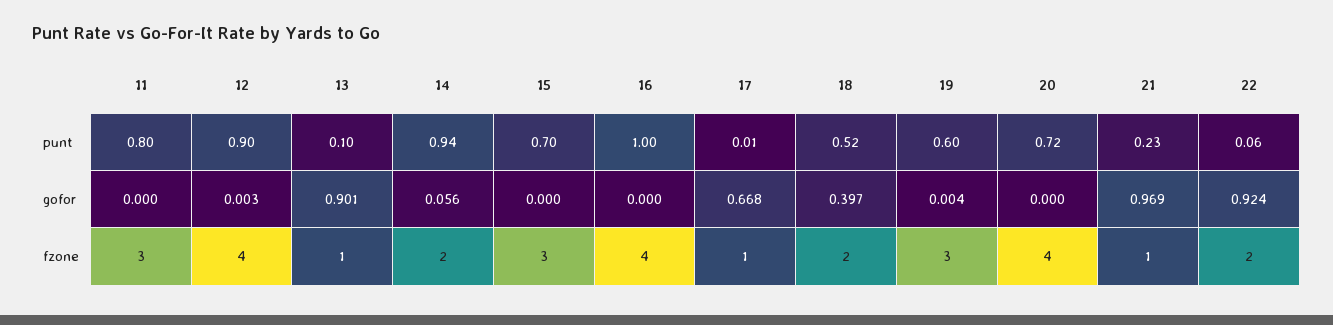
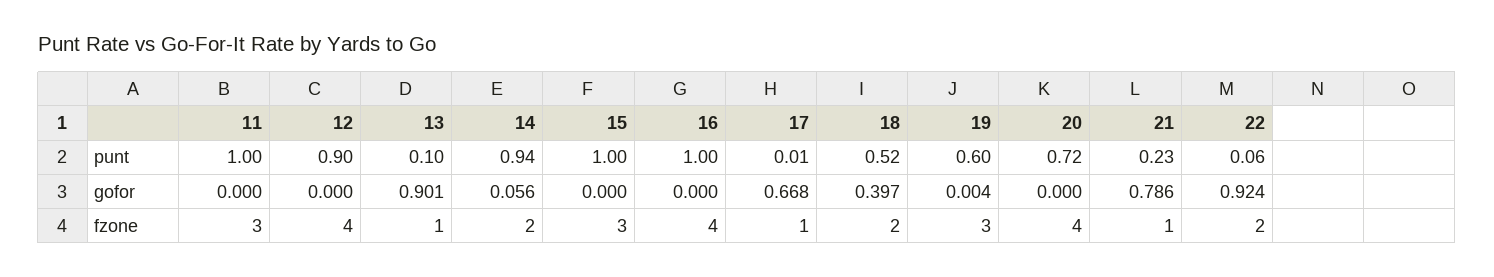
  {
    "11": {
-     "punt": 0.8,
+     "punt": 1,
      "gofor": 0,
      "fzone": 3
    },
    "12": {
      "punt": 0.9,
-     "gofor": 0.003,
+     "gofor": 0,
      "fzone": 4
    },
    "13": {
      "punt": 0.1,
      "gofor": 0.901,
      "fzone": 1
    },
    "14": {
      "punt": 0.94,
      "gofor": 0.056,
      "fzone": 2
    },
    "15": {
-     "punt": 0.7,
+     "punt": 1,
      "gofor": 0,
      "fzone": 3
    },
    "16": {
      "punt": 1,
      "gofor": 0,
      "fzone": 4
    },
    "17": {
      "punt": 0.01,
      "gofor": 0.668,
      "fzone": 1
    },
    "18": {
      "punt": 0.52,
      "gofor": 0.397,
      "fzone": 2
    },
    "19": {
      "punt": 0.6,
      "gofor": 0.004,
      "fzone": 3
    },
    "20": {
      "punt": 0.72,
      "gofor": 0,
      "fzone": 4
    },
    "21": {
      "punt": 0.23,
-     "gofor": 0.969,
+     "gofor": 0.786,
      "fzone": 1
    },
    "22": {
      "punt": 0.06,
      "gofor": 0.924,
      "fzone": 2
    }
  }

